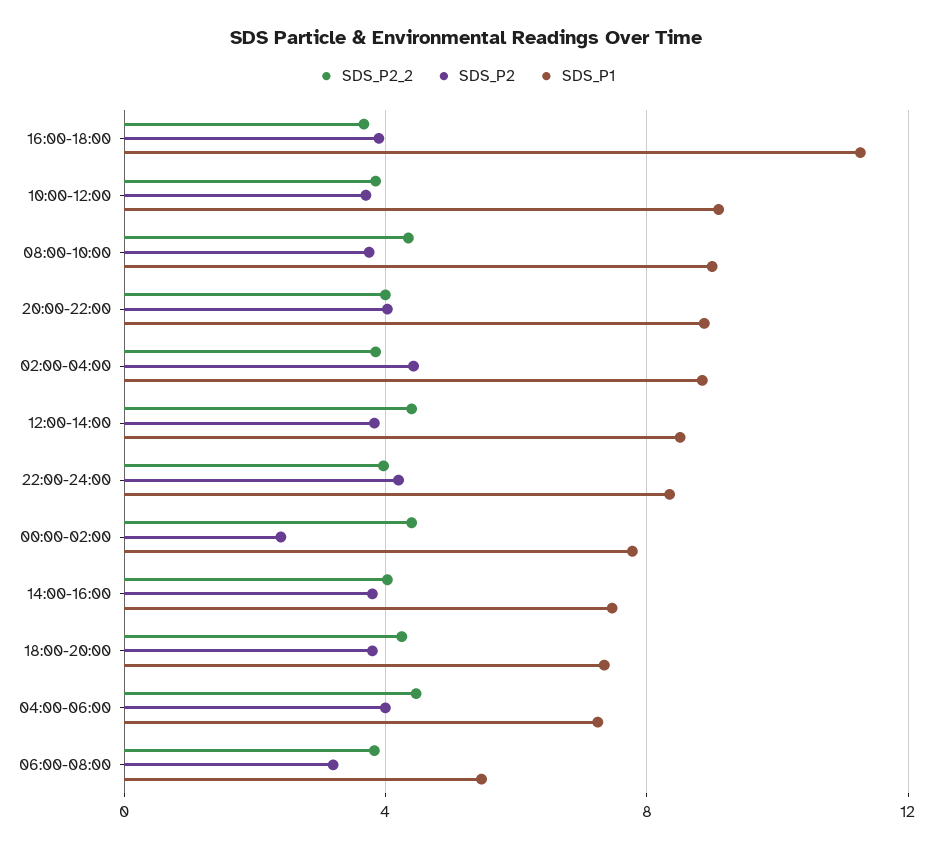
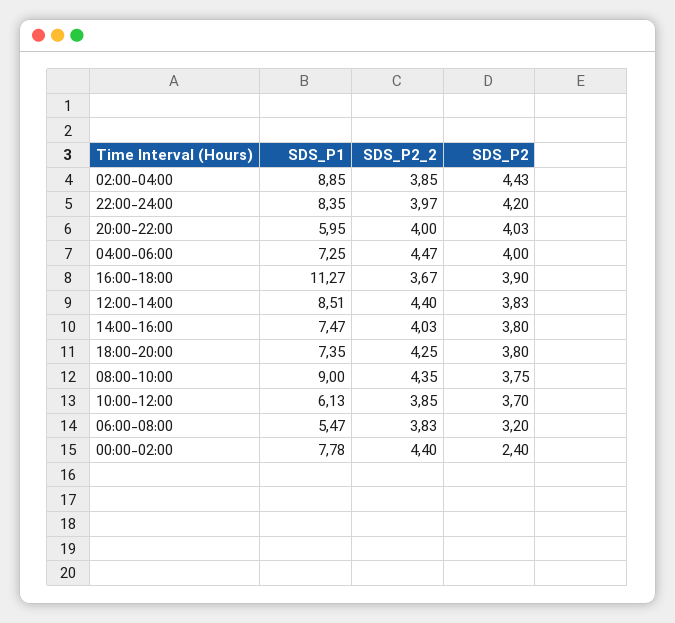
  {
    "SDS_P2_2": {
      "16:00-18:00": 3.67,
      "10:00-12:00": 3.85,
      "08:00-10:00": 4.35,
      "20:00-22:00": 4,
      "02:00-04:00": 3.85,
      "12:00-14:00": 4.4,
      "22:00-24:00": 3.97,
      "00:00-02:00": 4.4,
      "14:00-16:00": 4.03,
      "18:00-20:00": 4.25,
      "04:00-06:00": 4.47,
      "06:00-08:00": 3.83
    },
    "SDS_P2": {
      "16:00-18:00": 3.9,
      "10:00-12:00": 3.7,
      "08:00-10:00": 3.75,
      "20:00-22:00": 4.03,
      "02:00-04:00": 4.43,
      "12:00-14:00": 3.83,
      "22:00-24:00": 4.2,
      "00:00-02:00": 2.4,
      "14:00-16:00": 3.8,
      "18:00-20:00": 3.8,
      "04:00-06:00": 4,
      "06:00-08:00": 3.2
    },
    "SDS_P1": {
      "16:00-18:00": 11.27,
-     "10:00-12:00": 9,
+     "10:00-12:00": 6.13,
      "08:00-10:00": 9,
-     "20:00-22:00": 9,
+     "20:00-22:00": 5.95,
      "02:00-04:00": 8.85,
      "12:00-14:00": 8.51,
      "22:00-24:00": 8.35,
      "00:00-02:00": 7.78,
      "14:00-16:00": 7.47,
      "18:00-20:00": 7.35,
      "04:00-06:00": 7.25,
      "06:00-08:00": 5.47
    }
  }

